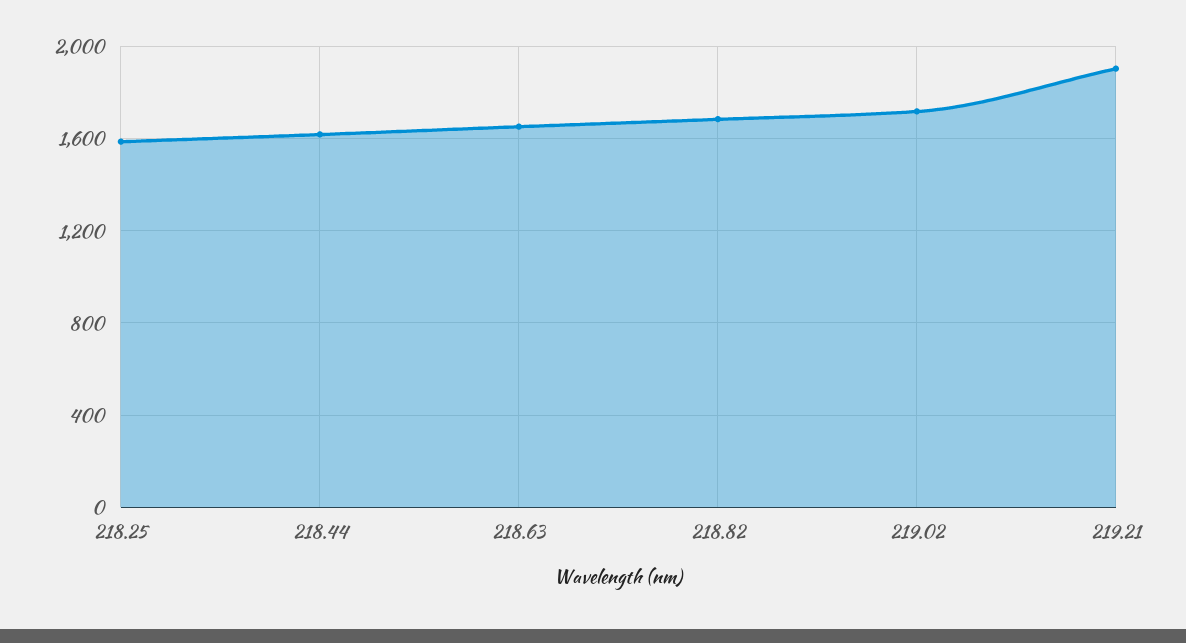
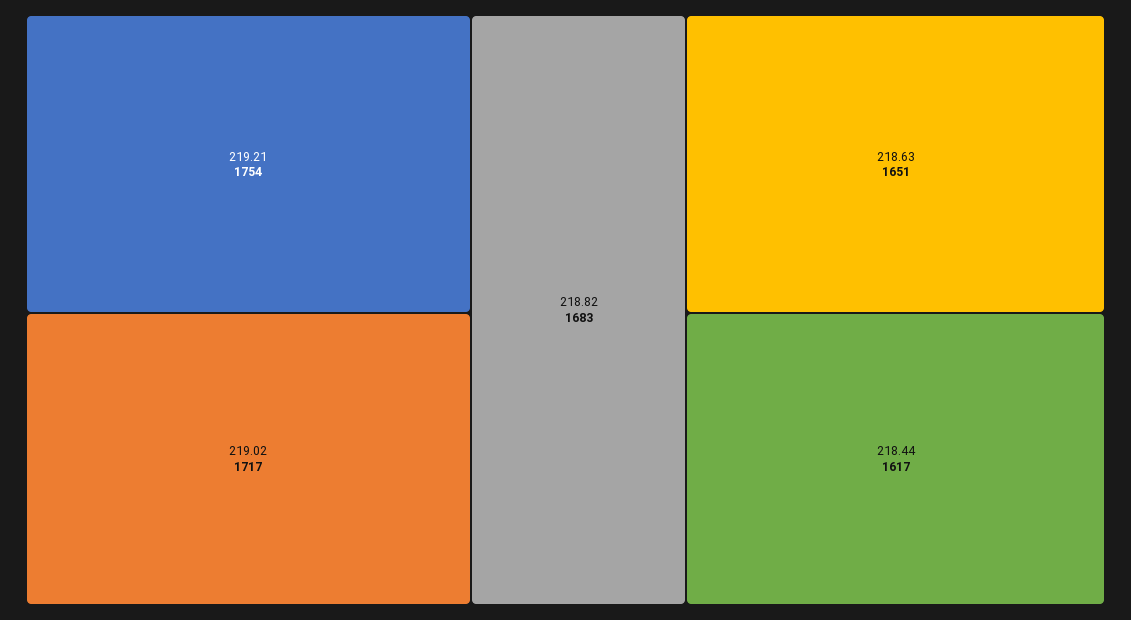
  {
-   "218.25": 1600,
    "218.44": 1617,
    "218.63": 1651,
    "218.82": 1683,
    "219.02": 1717,
-   "219.21": 1900
+   "219.21": 1754
  }

